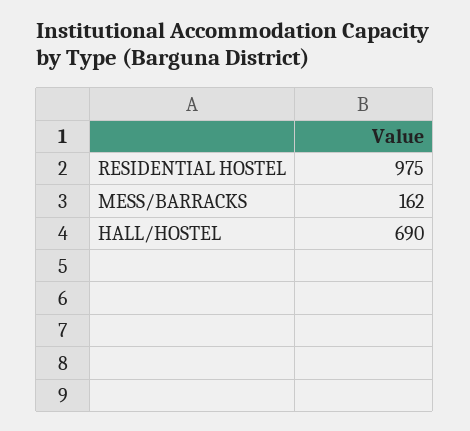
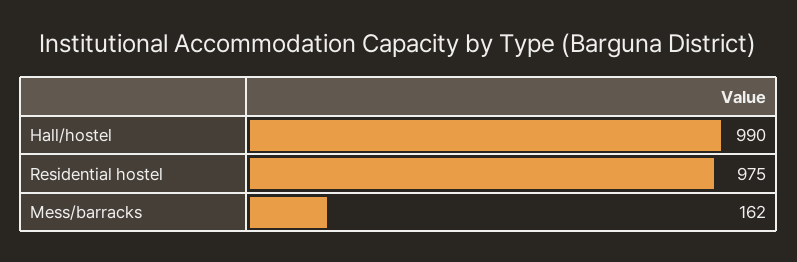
  {
    "RESIDENTIAL HOSTEL": 975,
    "MESS/BARRACKS": 162,
-   "HALL/HOSTEL": 690
+   "HALL/HOSTEL": 990
  }

